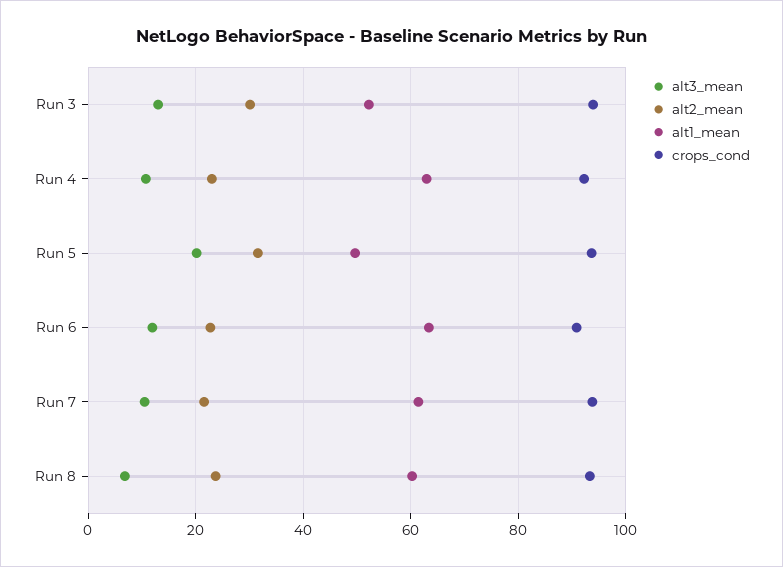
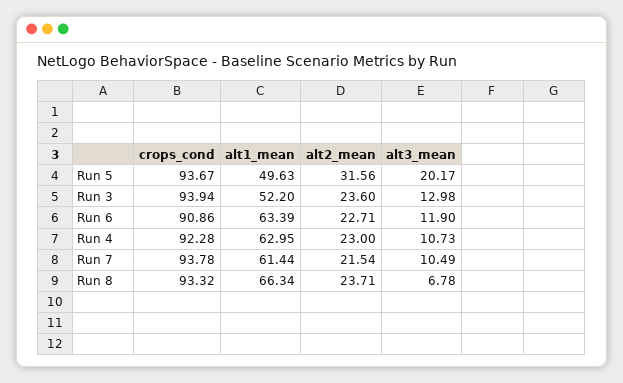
  {
    "alt3_mean": {
      "Run 3": 12.98,
      "Run 4": 10.73,
      "Run 5": 20.17,
      "Run 6": 11.9,
      "Run 7": 10.49,
      "Run 8": 6.78
    },
    "alt2_mean": {
-     "Run 3": 30,
+     "Run 3": 23.6,
      "Run 4": 23,
      "Run 5": 31.56,
      "Run 6": 22.71,
      "Run 7": 21.54,
      "Run 8": 23.71
    },
    "alt1_mean": {
      "Run 3": 52.2,
      "Run 4": 62.95,
      "Run 5": 49.63,
      "Run 6": 63.39,
      "Run 7": 61.44,
-     "Run 8": 60
+     "Run 8": 66.34
    },
    "crops_cond": {
      "Run 3": 93.94,
      "Run 4": 92.28,
      "Run 5": 93.67,
      "Run 6": 90.86,
      "Run 7": 93.78,
      "Run 8": 93.32
    }
  }

